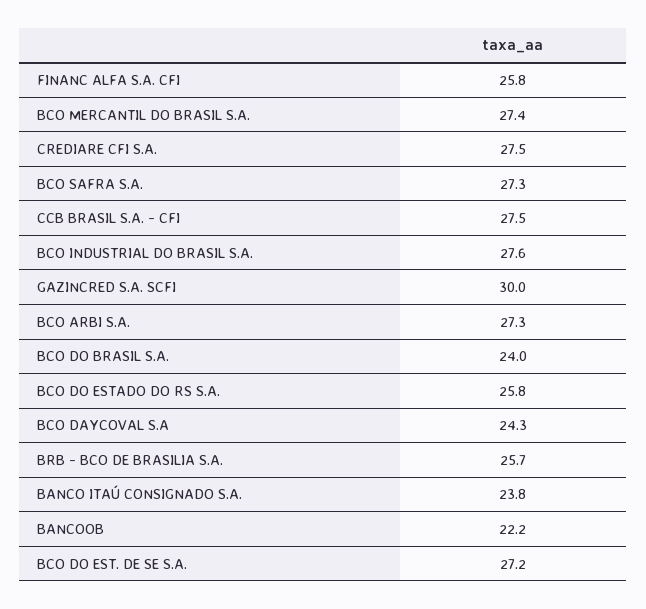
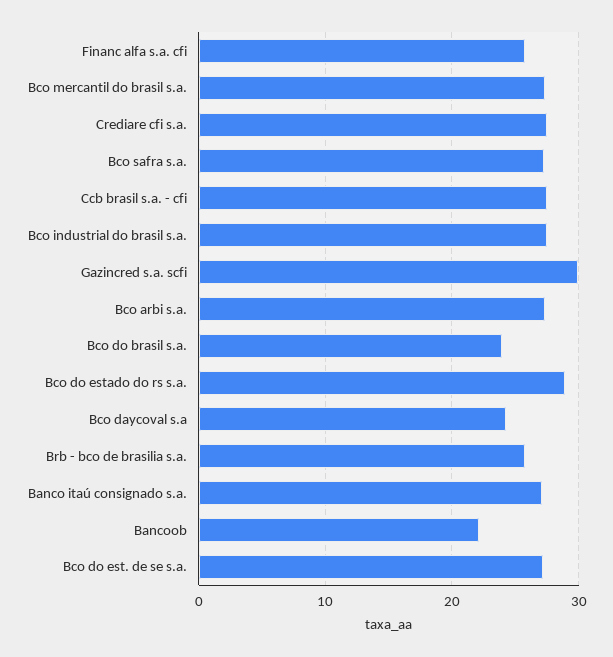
  {
    "FINANC ALFA S.A. CFI": 25.8,
    "BCO MERCANTIL DO BRASIL S.A.": 27.4,
    "CREDIARE CFI S.A.": 27.5,
    "BCO SAFRA S.A.": 27.3,
    "CCB BRASIL S.A. - CFI": 27.5,
    "BCO INDUSTRIAL DO BRASIL S.A.": 27.6,
    "GAZINCRED S.A. SCFI": 30,
    "BCO ARBI S.A.": 27.3,
    "BCO DO BRASIL S.A.": 24,
-   "BCO DO ESTADO DO RS S.A.": 25.8,
+   "BCO DO ESTADO DO RS S.A.": 29,
    "BCO DAYCOVAL S.A": 24.3,
    "BRB - BCO DE BRASILIA S.A.": 25.7,
-   "BANCO ITAÚ CONSIGNADO S.A.": 23.8,
+   "BANCO ITAÚ CONSIGNADO S.A.": 27,
    "BANCOOB": 22.2,
    "BCO DO EST. DE SE S.A.": 27.2
  }

